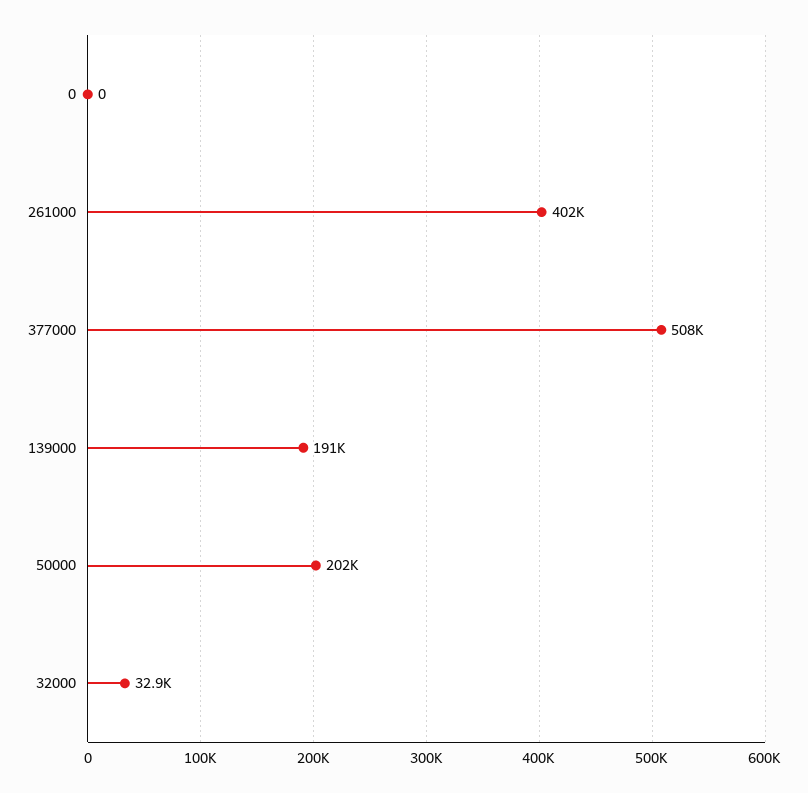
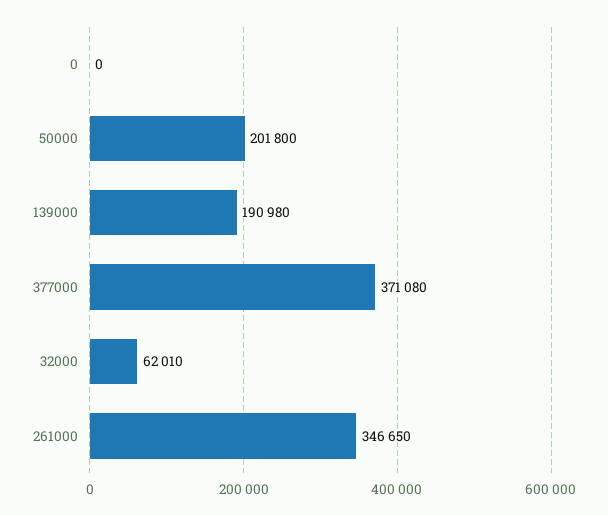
  {
    "0": 0,
-   "261000": 402000,
+   "261000": 346650,
-   "377000": 508000,
+   "377000": 371080,
    "139000": 190980,
    "50000": 201800,
-   "32000": 32900
+   "32000": 62010
  }

